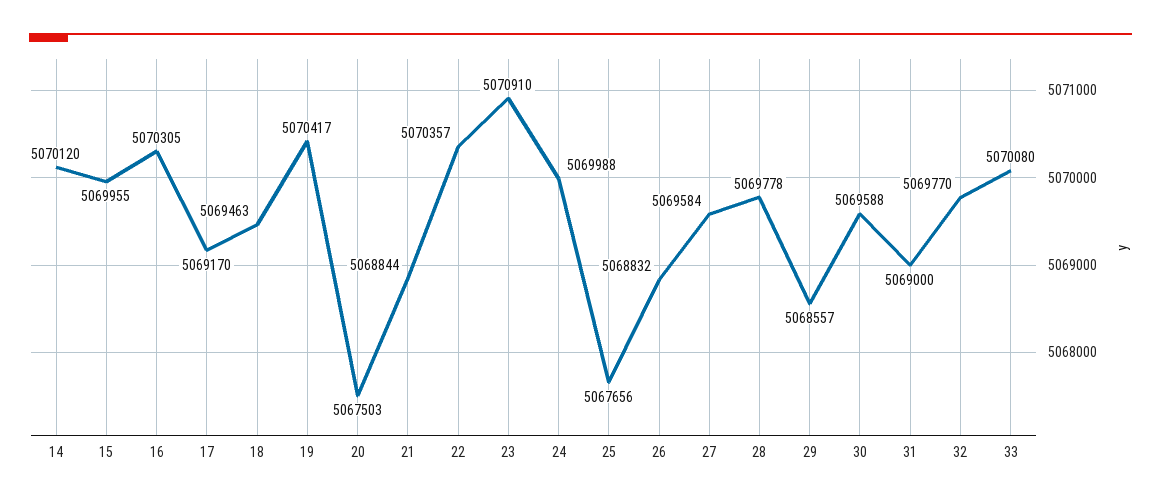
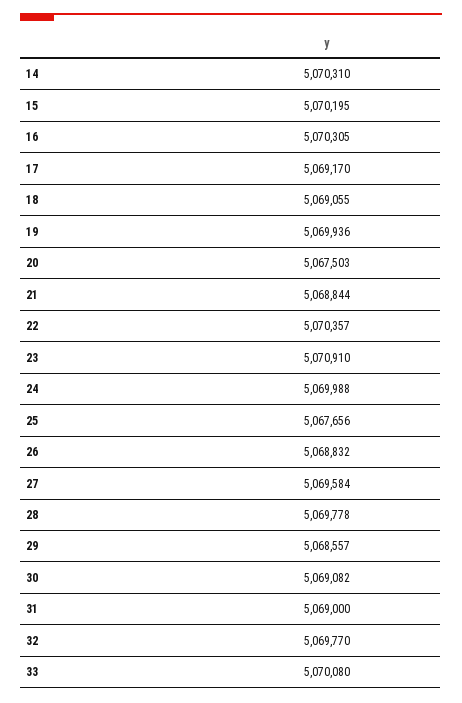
  {
-   "14": 5070120,
+   "14": 5070310,
-   "15": 5069955,
+   "15": 5070195,
    "16": 5070305,
    "17": 5069170,
-   "18": 5069463,
+   "18": 5069055,
-   "19": 5070417,
+   "19": 5069936,
    "20": 5067503,
    "21": 5068844,
    "22": 5070357,
    "23": 5070910,
    "24": 5069988,
    "25": 5067656,
    "26": 5068832,
    "27": 5069584,
    "28": 5069778,
    "29": 5068557,
-   "30": 5069588,
+   "30": 5069082,
    "31": 5069000,
    "32": 5069770,
    "33": 5070080
  }

